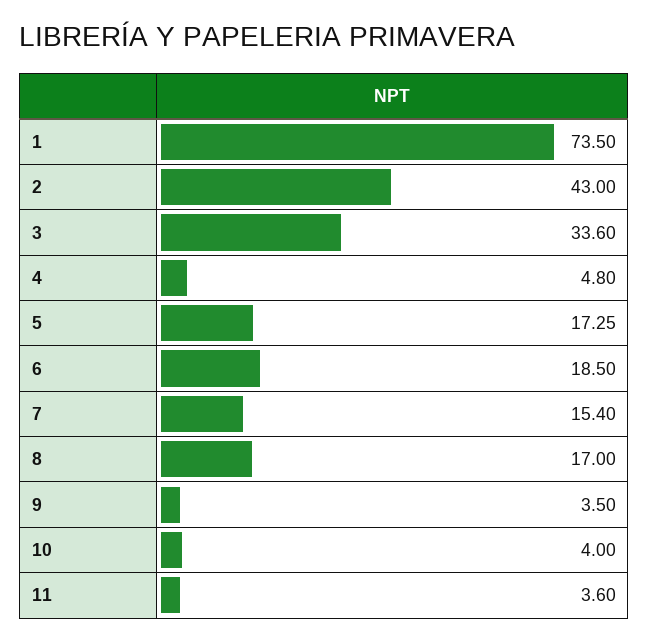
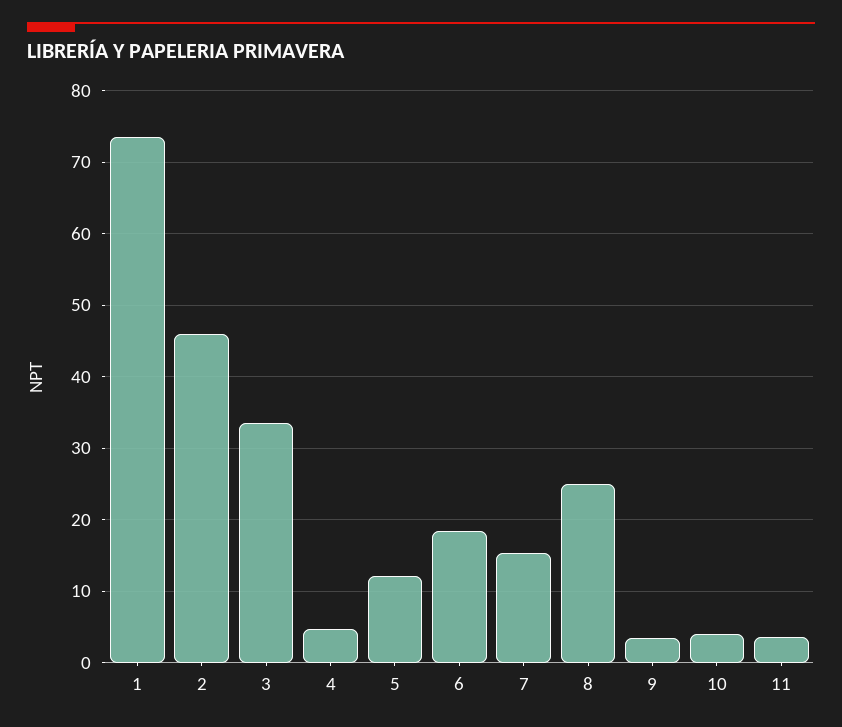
  {
    "1": 73.5,
-   "2": 43,
+   "2": 46,
    "3": 33.6,
    "4": 4.8,
-   "5": 17.25,
+   "5": 12,
    "6": 18.5,
    "7": 15.4,
-   "8": 17,
+   "8": 25,
    "9": 3.5,
    "10": 4,
    "11": 3.6
  }

